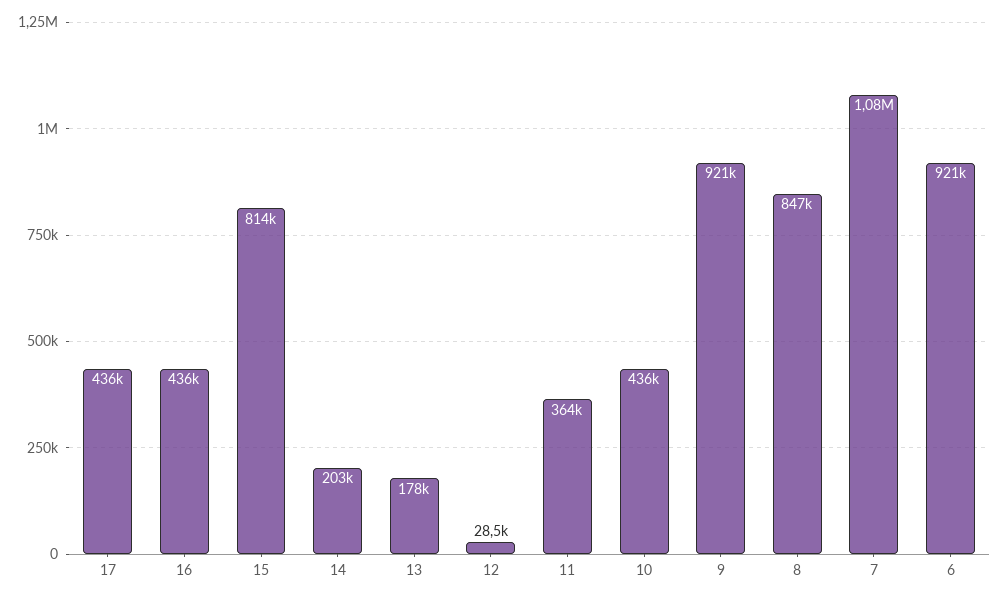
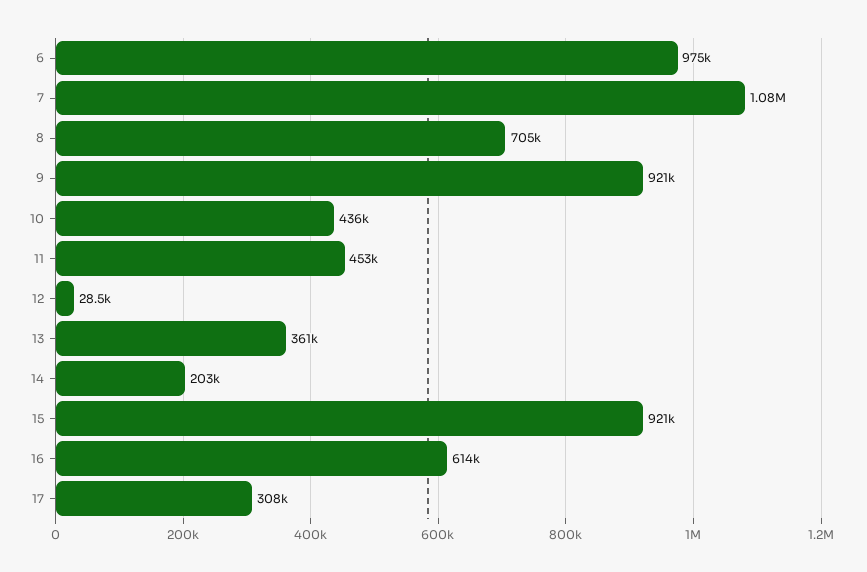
  {
-   "17": 436000,
+   "17": 308000,
-   "16": 436000,
+   "16": 614000,
-   "15": 814000,
+   "15": 921000,
    "14": 203000,
-   "13": 178000,
+   "13": 361000,
    "12": 28500,
-   "11": 364000,
+   "11": 453000,
    "10": 436000,
    "9": 921000,
-   "8": 847000,
+   "8": 705000,
    "7": 1080000,
-   "6": 921000
+   "6": 975000
  }

